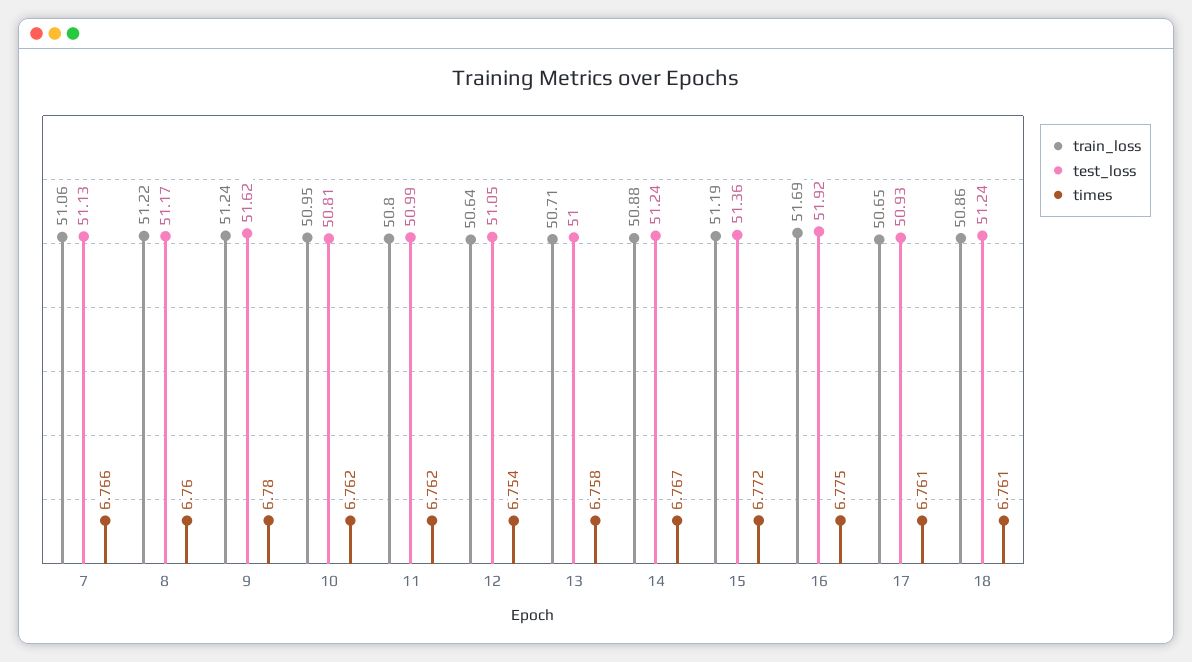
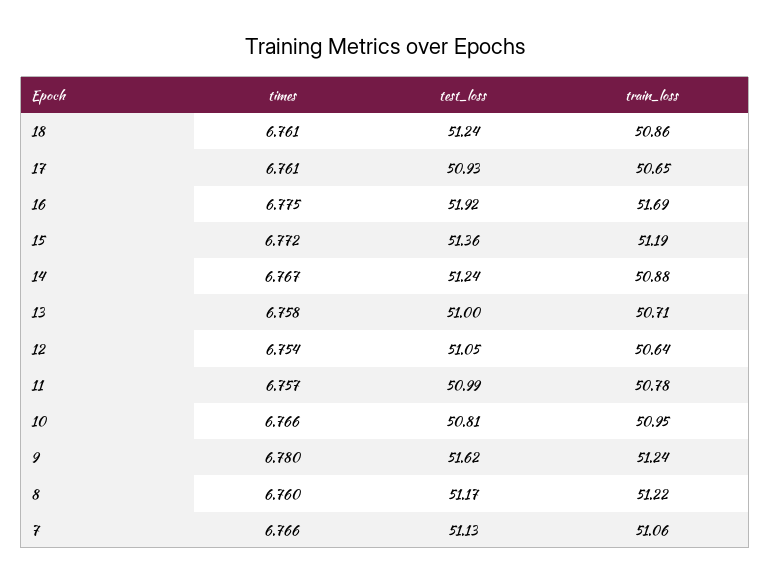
  {
    "train_loss": {
      "7": 51.06,
      "8": 51.22,
      "9": 51.24,
      "10": 50.95,
-     "11": 50.8,
+     "11": 50.78,
      "12": 50.64,
      "13": 50.71,
      "14": 50.88,
      "15": 51.19,
      "16": 51.69,
      "17": 50.65,
      "18": 50.86
    },
    "test_loss": {
      "7": 51.13,
      "8": 51.17,
      "9": 51.62,
      "10": 50.81,
      "11": 50.99,
      "12": 51.05,
      "13": 51,
      "14": 51.24,
      "15": 51.36,
      "16": 51.92,
      "17": 50.93,
      "18": 51.24
    },
    "times": {
      "7": 6.766,
      "8": 6.76,
      "9": 6.78,
-     "10": 6.762,
+     "10": 6.766,
-     "11": 6.762,
+     "11": 6.757,
      "12": 6.754,
      "13": 6.758,
      "14": 6.767,
      "15": 6.772,
      "16": 6.775,
      "17": 6.761,
      "18": 6.761
    }
  }

